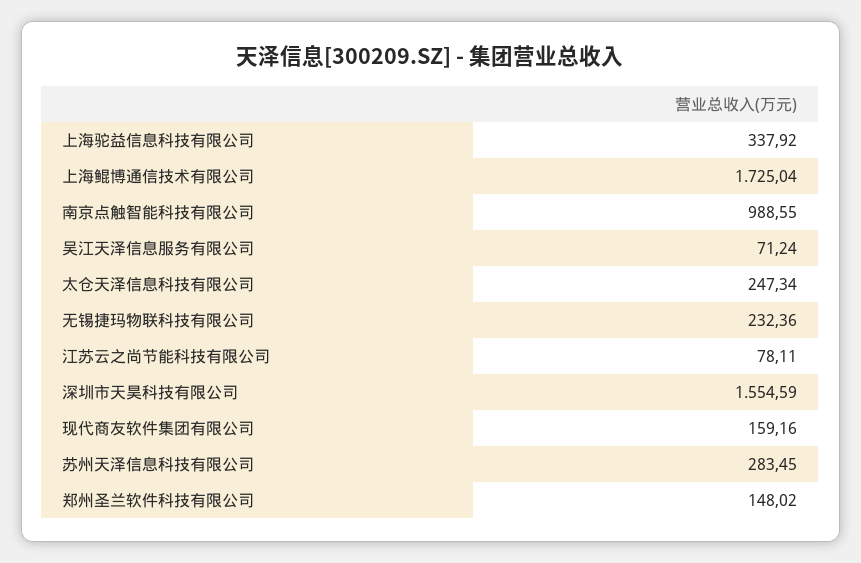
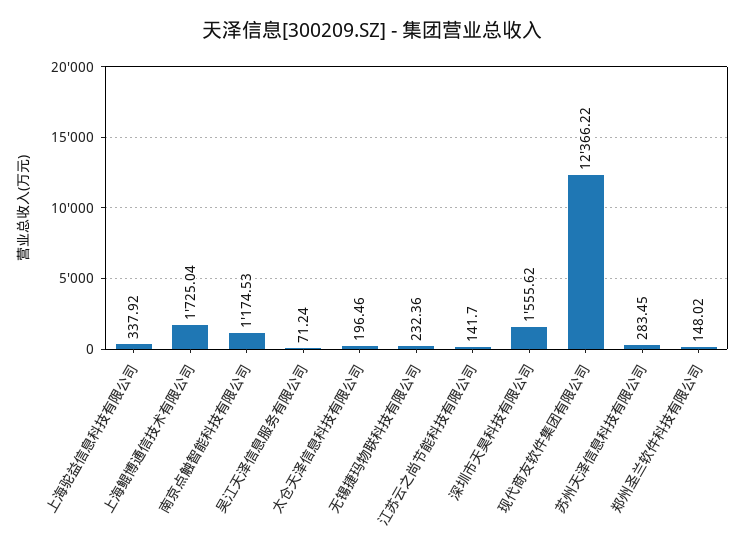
  {
    "上海驼益信息科技有限公司": 337.92,
    "上海鲲博通信技术有限公司": 1725.04,
-   "南京点触智能科技有限公司": 988.55,
+   "南京点触智能科技有限公司": 1174.53,
    "吴江天泽信息服务有限公司": 71.24,
-   "太仓天泽信息科技有限公司": 247.34,
+   "太仓天泽信息科技有限公司": 196.46,
    "无锡捷玛物联科技有限公司": 232.36,
-   "江苏云之尚节能科技有限公司": 78.11,
+   "江苏云之尚节能科技有限公司": 141.7,
-   "深圳市天昊科技有限公司": 1554.59,
+   "深圳市天昊科技有限公司": 1555.62,
-   "现代商友软件集团有限公司": 159.16,
+   "现代商友软件集团有限公司": 12366.22,
    "苏州天泽信息科技有限公司": 283.45,
    "郑州圣兰软件科技有限公司": 148.02
  }

